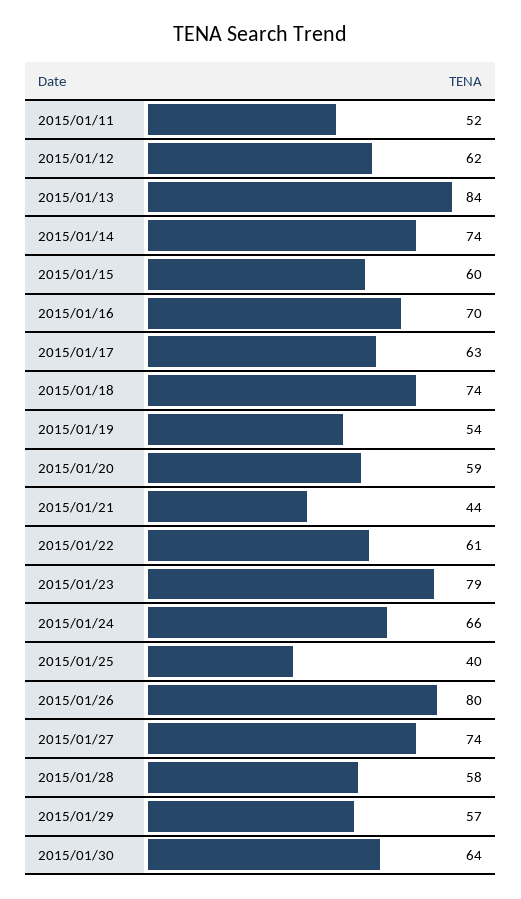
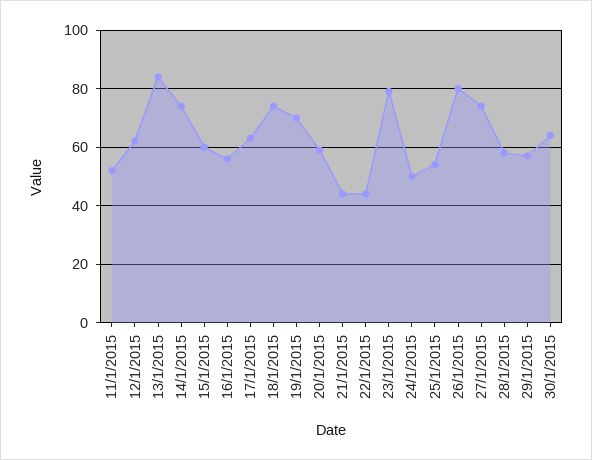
  {
    "2015/01/11": 52,
    "2015/01/12": 62,
    "2015/01/13": 84,
    "2015/01/14": 74,
    "2015/01/15": 60,
-   "2015/01/16": 70,
+   "2015/01/16": 55,
    "2015/01/17": 63,
    "2015/01/18": 74,
-   "2015/01/19": 54,
+   "2015/01/19": 70,
    "2015/01/20": 59,
    "2015/01/21": 44,
-   "2015/01/22": 61,
+   "2015/01/22": 45,
    "2015/01/23": 79,
-   "2015/01/24": 66,
+   "2015/01/24": 50,
-   "2015/01/25": 40,
+   "2015/01/25": 55,
    "2015/01/26": 80,
    "2015/01/27": 74,
    "2015/01/28": 58,
    "2015/01/29": 57,
    "2015/01/30": 64
  }

